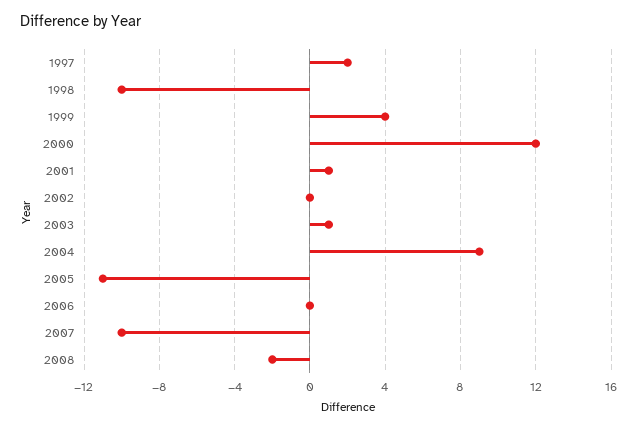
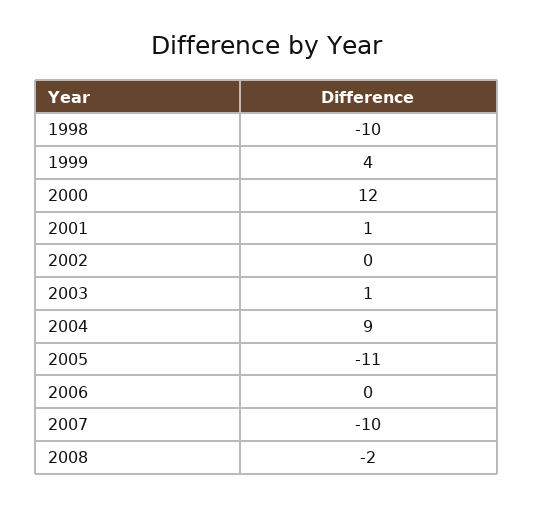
  {
-   "1997": 2,
    "1998": -10,
    "1999": 4,
    "2000": 12,
    "2001": 1,
    "2002": 0,
    "2003": 1,
    "2004": 9,
    "2005": -11,
    "2006": 0,
    "2007": -10,
    "2008": -2
  }

